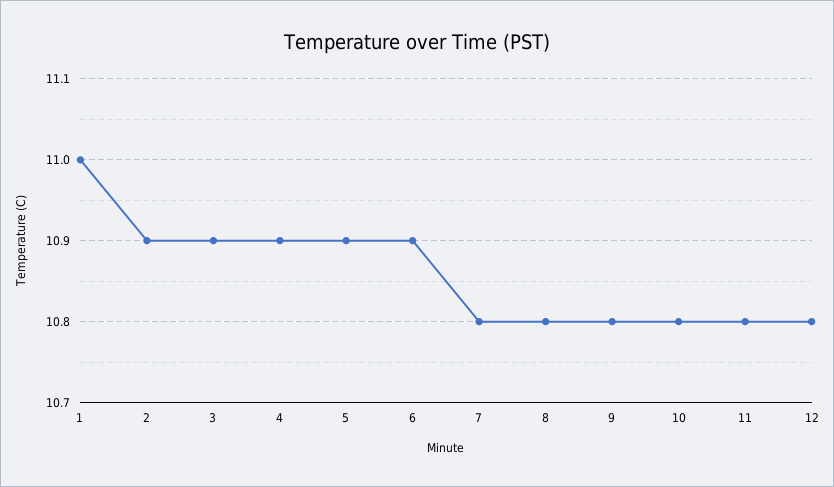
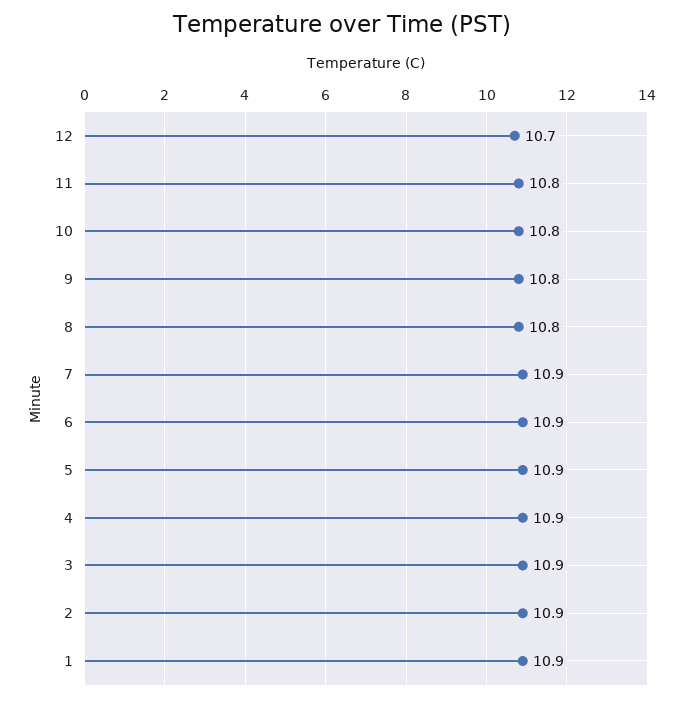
  {
-   "1": 11,
+   "1": 10.9,
    "2": 10.9,
    "3": 10.9,
    "4": 10.9,
    "5": 10.9,
    "6": 10.9,
-   "7": 10.8,
+   "7": 10.9,
    "8": 10.8,
    "9": 10.8,
    "10": 10.8,
    "11": 10.8,
-   "12": 10.8
+   "12": 10.7
  }

